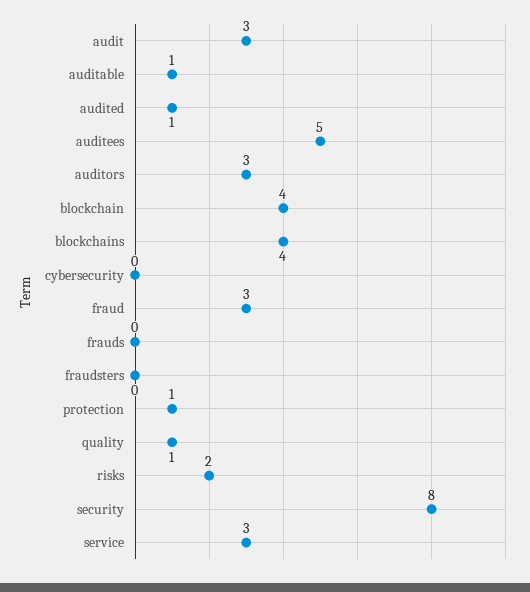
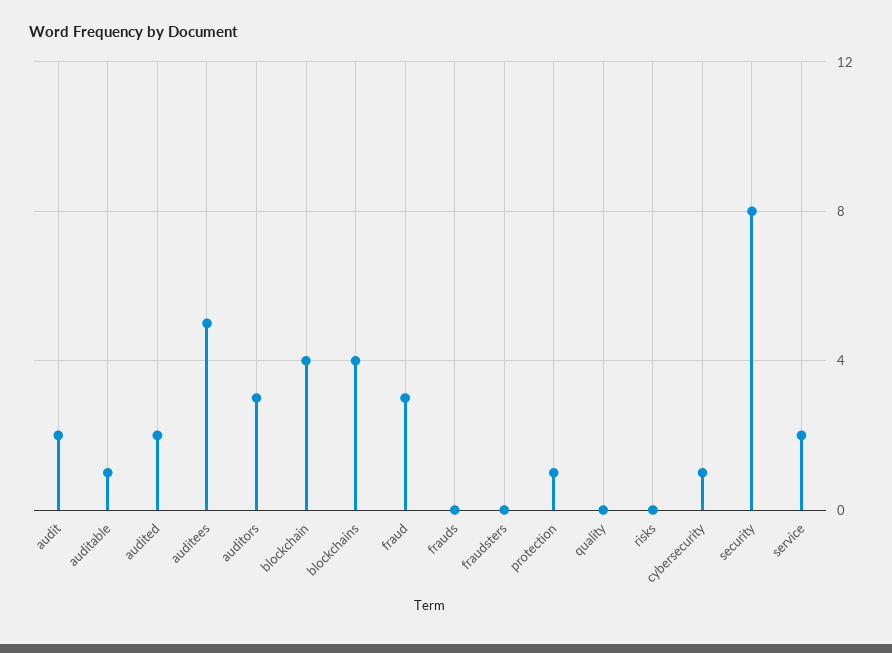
  {
-   "audit": 3,
+   "audit": 2,
    "auditable": 1,
-   "audited": 1,
+   "audited": 2,
    "auditees": 5,
    "auditors": 3,
    "blockchain": 4,
    "blockchains": 4,
-   "cybersecurity": 0,
+   "cybersecurity": 1,
    "fraud": 3,
    "frauds": 0,
    "fraudsters": 0,
    "protection": 1,
-   "quality": 1,
+   "quality": 0,
-   "risks": 2,
+   "risks": 0,
    "security": 8,
-   "service": 3
+   "service": 2
  }

